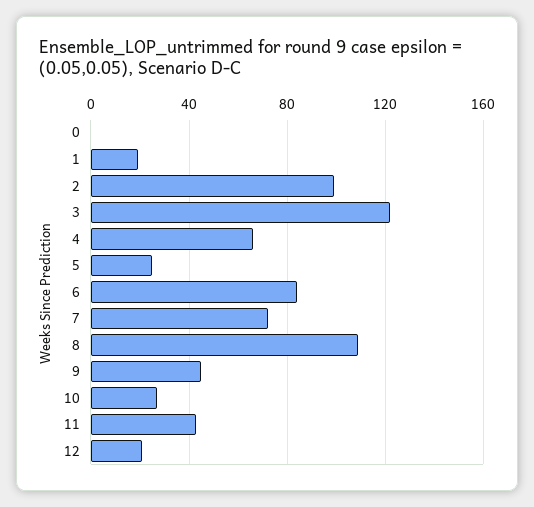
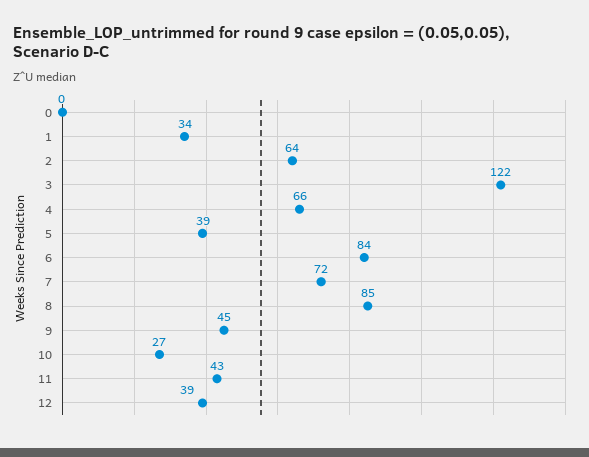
  {
    "0": 0,
-   "1": 20,
+   "1": 34,
-   "2": 100,
+   "2": 64,
    "3": 122,
    "4": 66,
-   "5": 25,
+   "5": 39,
    "6": 84,
    "7": 72,
-   "8": 110,
+   "8": 85,
    "9": 45,
    "10": 27,
    "11": 43,
-   "12": 20
+   "12": 39
  }

